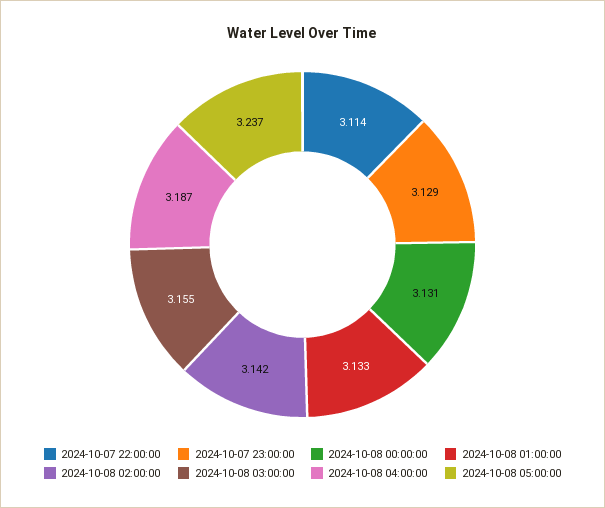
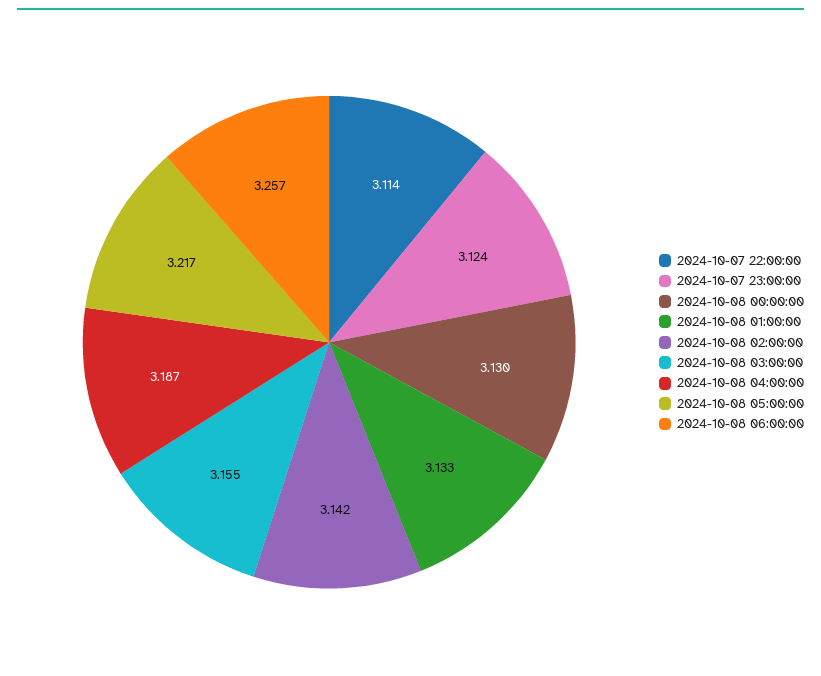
  {
    "2024-10-07 22:00:00": 3.114,
-   "2024-10-07 23:00:00": 3.129,
+   "2024-10-07 23:00:00": 3.124,
-   "2024-10-08 00:00:00": 3.131,
+   "2024-10-08 00:00:00": 3.13,
    "2024-10-08 01:00:00": 3.133,
    "2024-10-08 02:00:00": 3.142,
    "2024-10-08 03:00:00": 3.155,
    "2024-10-08 04:00:00": 3.187,
-   "2024-10-08 05:00:00": 3.237
+   "2024-10-08 05:00:00": 3.217,
+   "2024-10-08 06:00:00": 3.257
  }

